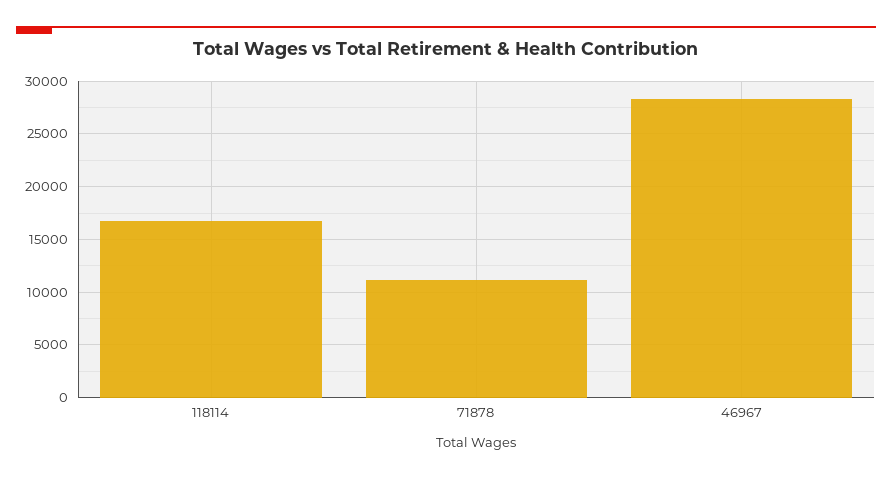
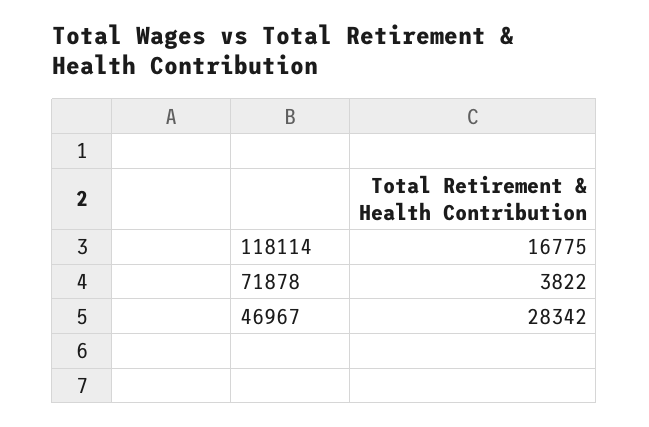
  {
    "118114": 16775,
-   "71878": 11000,
+   "71878": 3822,
    "46967": 28342
  }

